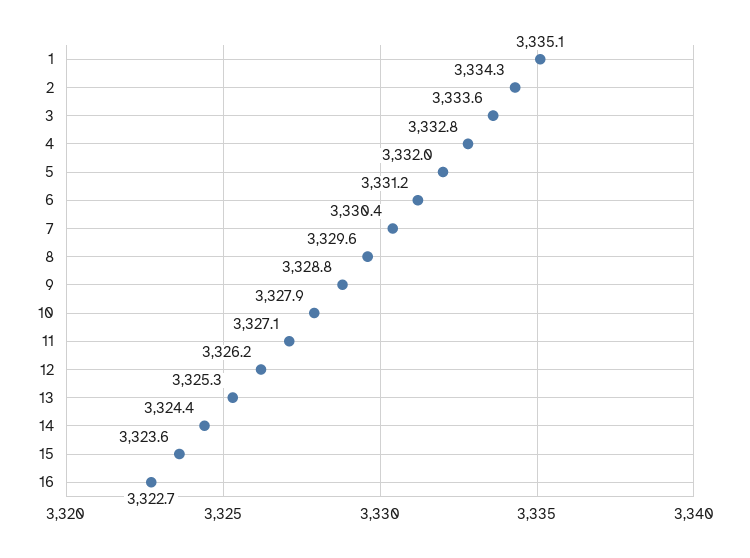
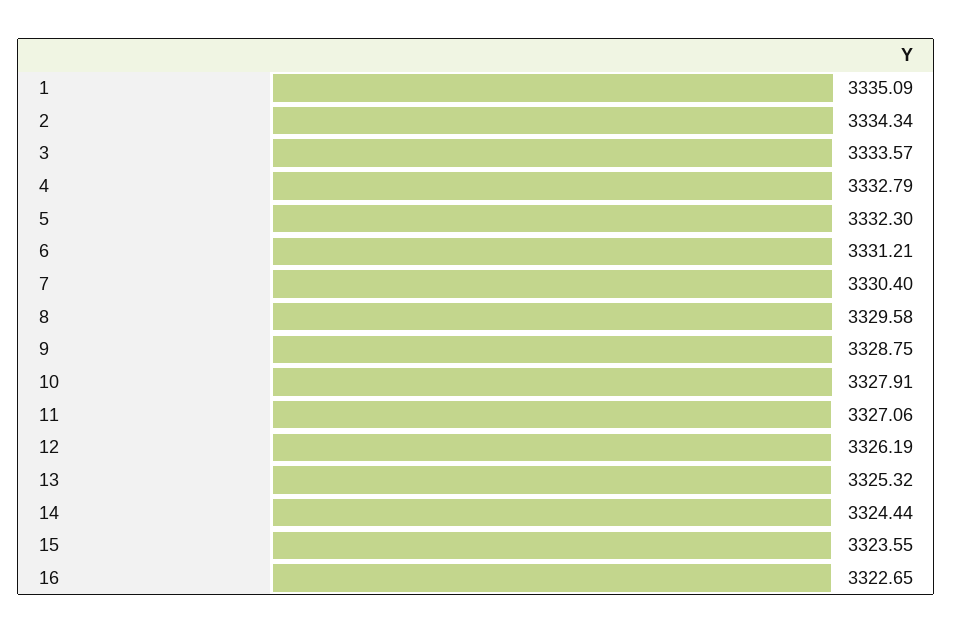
  {
    "1": 3335.09,
    "2": 3334.34,
    "3": 3333.57,
    "4": 3332.79,
-   "5": 3332,
+   "5": 3332.3,
    "6": 3331.21,
    "7": 3330.4,
    "8": 3329.58,
    "9": 3328.75,
    "10": 3327.91,
    "11": 3327.06,
    "12": 3326.19,
    "13": 3325.32,
    "14": 3324.44,
    "15": 3323.55,
    "16": 3322.65
  }

